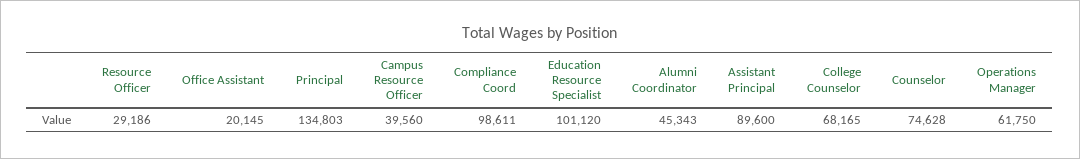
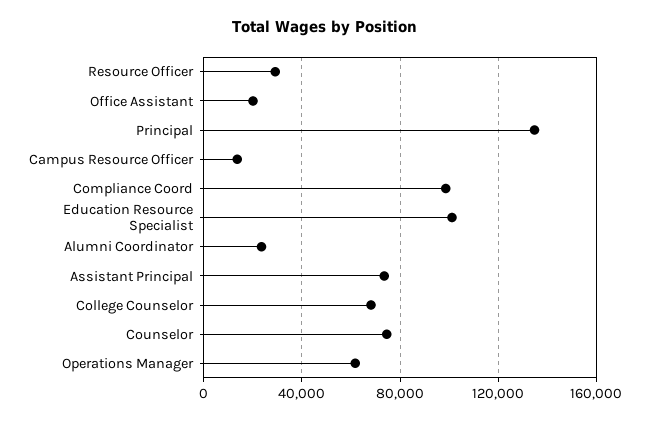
  {
    "Resource Officer": 29186,
    "Office Assistant": 20145,
    "Principal": 134803,
-   "Campus Resource Officer": 39560,
+   "Campus Resource Officer": 15000,
    "Compliance Coord": 98611,
    "Education Resource Specialist": 101120,
-   "Alumni Coordinator": 45343,
+   "Alumni Coordinator": 25000,
-   "Assistant Principal": 89600,
+   "Assistant Principal": 75000,
    "College Counselor": 68165,
    "Counselor": 74628,
    "Operations Manager": 61750
  }

